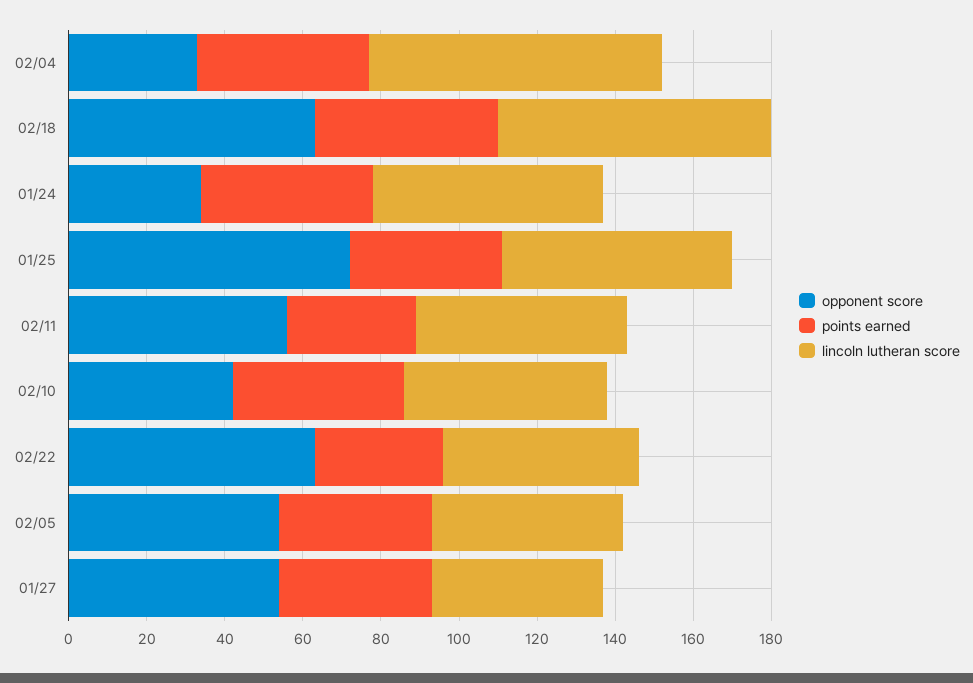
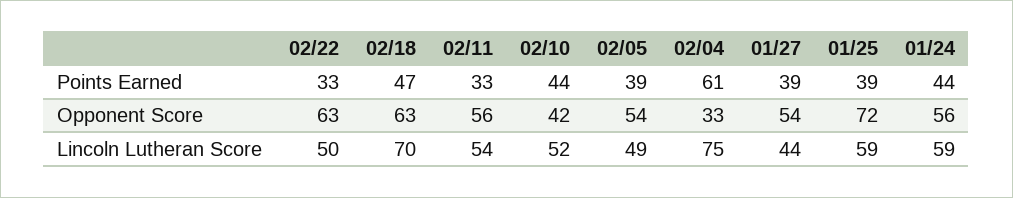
  {
    "opponent score": {
      "02/04": 33,
      "02/18": 63,
-     "01/24": 35,
+     "01/24": 56,
      "01/25": 72,
      "02/11": 56,
      "02/10": 42,
      "02/22": 63,
      "02/05": 54,
      "01/27": 54
    },
    "points earned": {
-     "02/04": 45,
+     "02/04": 61,
      "02/18": 47,
      "01/24": 44,
      "01/25": 39,
      "02/11": 33,
      "02/10": 44,
      "02/22": 33,
      "02/05": 39,
      "01/27": 39
    },
    "lincoln lutheran score": {
      "02/04": 75,
      "02/18": 70,
      "01/24": 59,
      "01/25": 59,
      "02/11": 54,
      "02/10": 52,
      "02/22": 50,
      "02/05": 49,
      "01/27": 44
    }
  }

